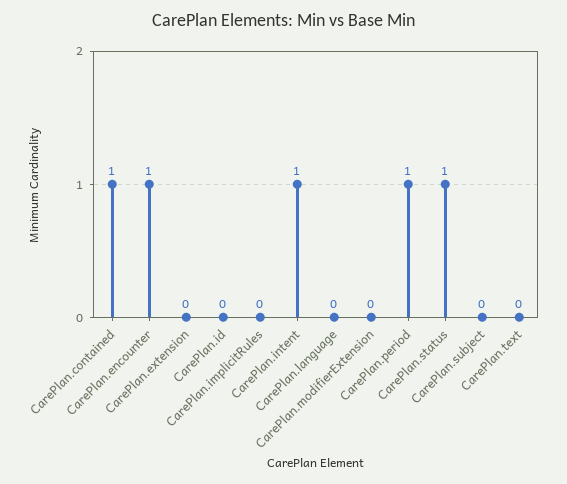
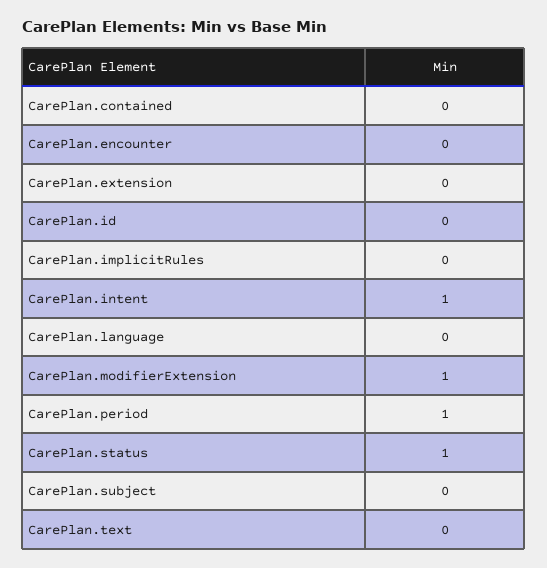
  {
-   "CarePlan.contained": 1,
+   "CarePlan.contained": 0,
-   "CarePlan.encounter": 1,
+   "CarePlan.encounter": 0,
    "CarePlan.extension": 0,
    "CarePlan.id": 0,
    "CarePlan.implicitRules": 0,
    "CarePlan.intent": 1,
    "CarePlan.language": 0,
-   "CarePlan.modifierExtension": 0,
+   "CarePlan.modifierExtension": 1,
    "CarePlan.period": 1,
    "CarePlan.status": 1,
    "CarePlan.subject": 0,
    "CarePlan.text": 0
  }

